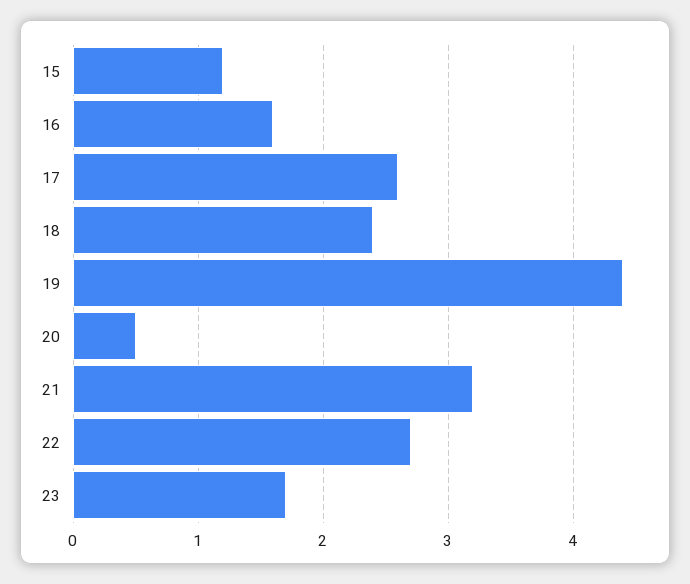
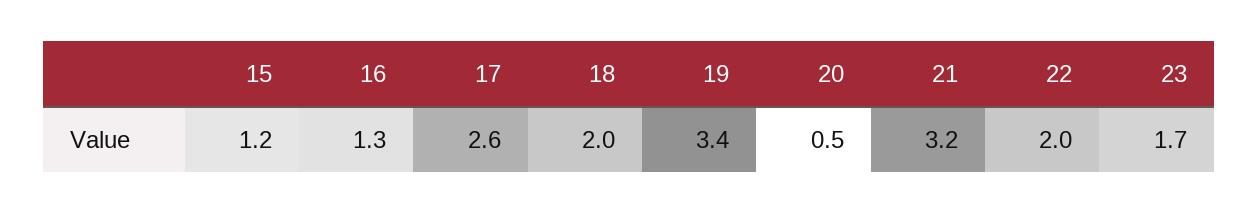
  {
    "15": 1.2,
-   "16": 1.6,
+   "16": 1.3,
    "17": 2.6,
-   "18": 2.4,
+   "18": 2,
-   "19": 4.4,
+   "19": 3.4,
    "20": 0.5,
    "21": 3.2,
-   "22": 2.7,
+   "22": 2,
    "23": 1.7
  }

